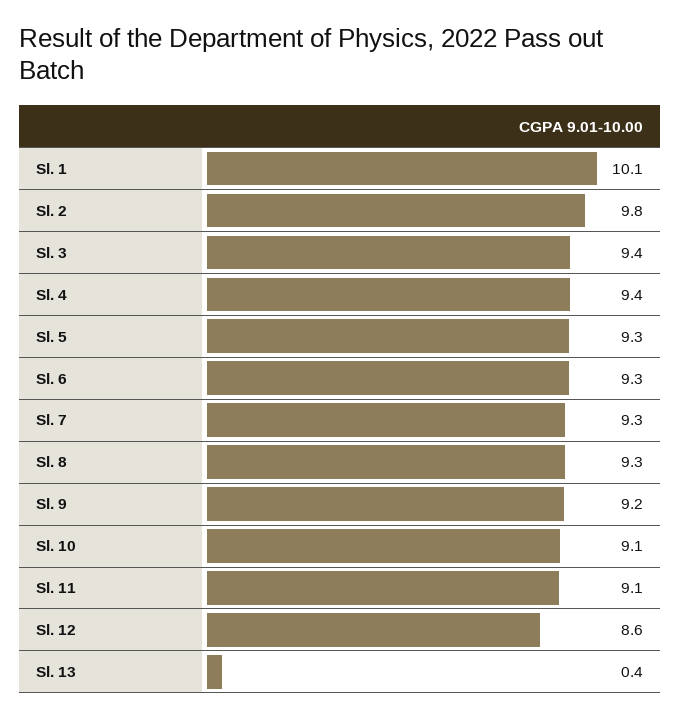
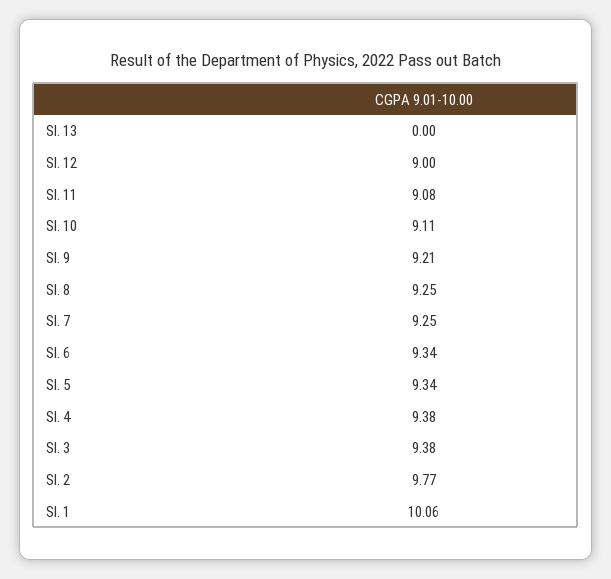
  {
    "Sl. 1": 10.06,
    "Sl. 2": 9.77,
    "Sl. 3": 9.38,
    "Sl. 4": 9.38,
    "Sl. 5": 9.34,
    "Sl. 6": 9.34,
    "Sl. 7": 9.25,
    "Sl. 8": 9.25,
    "Sl. 9": 9.21,
    "Sl. 10": 9.11,
    "Sl. 11": 9.08,
-   "Sl. 12": 8.6,
+   "Sl. 12": 9,
-   "Sl. 13": 0.4
+   "Sl. 13": 0
  }

